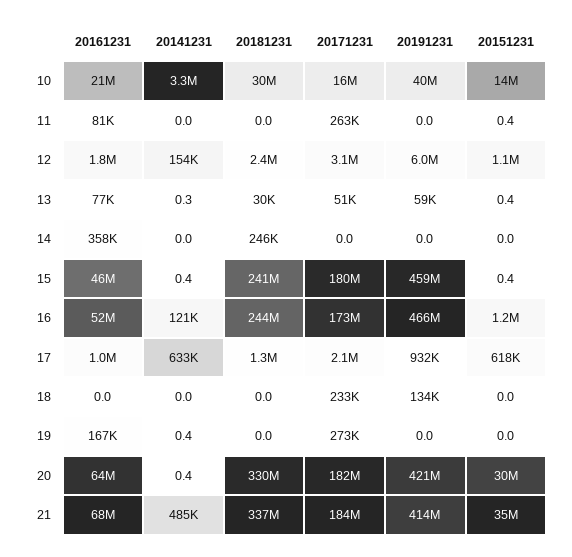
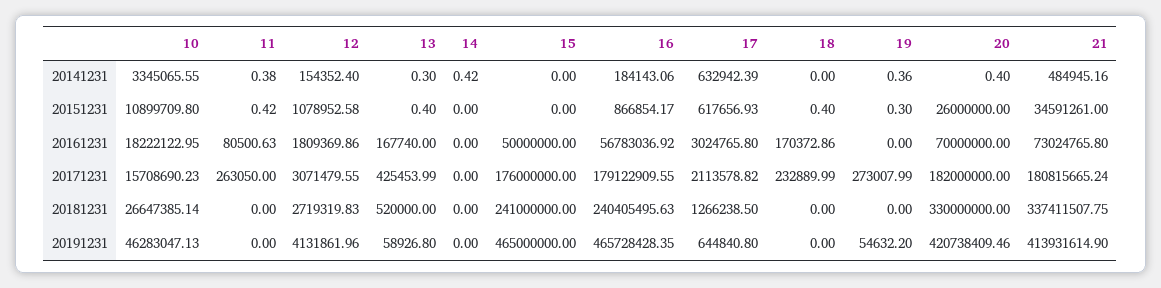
  {
    "20161231": {
-     "10": 21000000,
+     "10": 18222122.95,
      "11": 80500.63,
      "12": 1809369.86,
-     "13": 77000,
+     "13": 167740,
-     "14": 358000,
+     "14": 0,
-     "15": 46000000,
+     "15": 50000000,
-     "16": 52000000,
+     "16": 56783036.92,
-     "17": 1000000,
+     "17": 3024765.8,
-     "18": 0,
+     "18": 170372.86,
-     "19": 167000,
+     "19": 0,
-     "20": 64000000,
+     "20": 70000000,
-     "21": 68000000
+     "21": 73024765.8
    },
    "20141231": {
      "10": 3345065.55,
-     "11": 0,
+     "11": 0.38,
      "12": 154352.4,
      "13": 0.3,
-     "14": 0,
+     "14": 0.42,
-     "15": 0.4,
+     "15": 0,
-     "16": 121000,
+     "16": 184143.06,
      "17": 632942.39,
      "18": 0,
      "19": 0.36,
      "20": 0.4,
      "21": 484945.16
    },
    "20181231": {
-     "10": 30000000,
+     "10": 26647385.14,
      "11": 0,
-     "12": 2400000,
+     "12": 2719319.83,
-     "13": 30000,
+     "13": 520000,
-     "14": 246000,
+     "14": 0,
      "15": 241000000,
-     "16": 244000000,
+     "16": 240405495.63,
      "17": 1266238.5,
      "18": 0,
      "19": 0,
      "20": 330000000,
      "21": 337411507.75
    },
    "20171231": {
      "10": 15708690.23,
      "11": 263050,
      "12": 3071479.55,
-     "13": 51000,
+     "13": 425453.99,
      "14": 0,
-     "15": 180000000,
+     "15": 176000000,
-     "16": 173000000,
+     "16": 179122909.55,
      "17": 2113578.82,
      "18": 232889.99,
      "19": 273007.99,
      "20": 182000000,
-     "21": 184000000
+     "21": 180815665.24
    },
    "20191231": {
-     "10": 40000000,
+     "10": 46283047.13,
      "11": 0,
-     "12": 6000000,
+     "12": 4131861.96,
      "13": 58926.8,
      "14": 0,
-     "15": 459000000,
+     "15": 465000000,
      "16": 465728428.35,
-     "17": 932000,
+     "17": 644840.8,
-     "18": 134000,
+     "18": 0,
-     "19": 0,
+     "19": 54632.2,
      "20": 420738409.46,
      "21": 413931614.9
    },
    "20151231": {
-     "10": 14000000,
+     "10": 10899709.8,
      "11": 0.42,
      "12": 1078952.58,
      "13": 0.4,
      "14": 0,
-     "15": 0.4,
+     "15": 0,
-     "16": 1200000,
+     "16": 866854.17,
      "17": 617656.93,
-     "18": 0,
+     "18": 0.4,
-     "19": 0,
+     "19": 0.3,
-     "20": 30000000,
+     "20": 26000000,
      "21": 34591261
    }
  }

